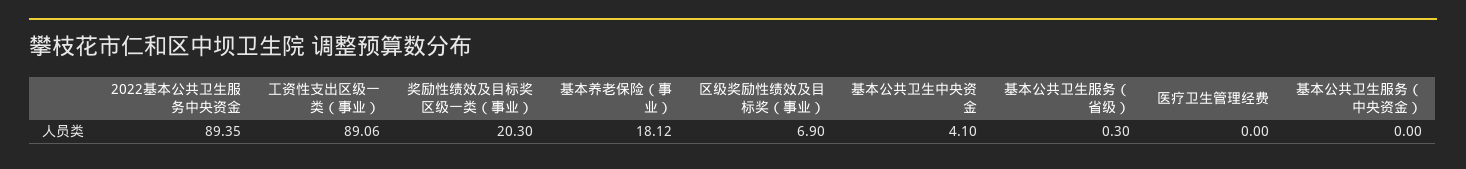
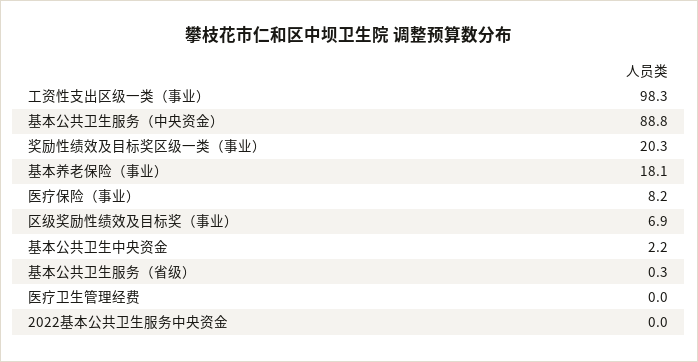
  {
-   "2022基本公共卫生服务中央资金": 89.35,
+   "2022基本公共卫生服务中央资金": 0,
-   "工资性支出区级一类（事业）": 89.06,
+   "工资性支出区级一类（事业）": 98.3,
    "奖励性绩效及目标奖区级一类（事业）": 20.3,
    "基本养老保险（事业）": 18.12,
    "区级奖励性绩效及目标奖（事业）": 6.9,
-   "基本公共卫生中央资金": 4.1,
+   "基本公共卫生中央资金": 2.2,
    "基本公共卫生服务（省级）": 0.3,
    "医疗卫生管理经费": 0,
-   "基本公共卫生服务（中央资金）": 0
+   "基本公共卫生服务（中央资金）": 88.8,
+   "医疗保险（事业）": 8.2
  }

